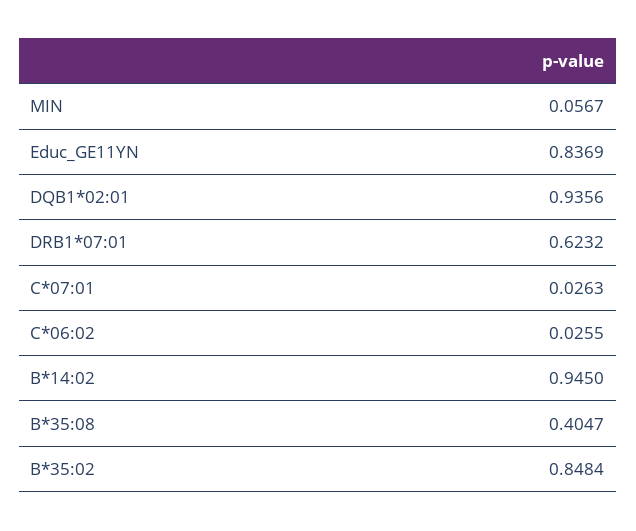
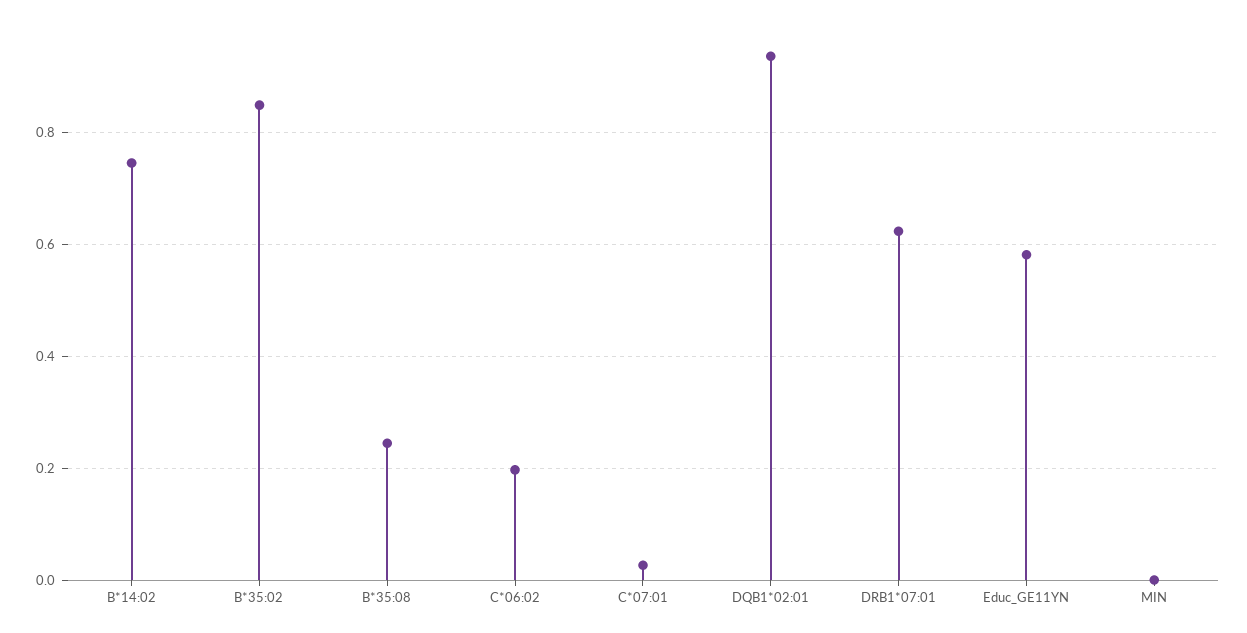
  {
-   "MIN": 0.0567,
+   "MIN": 0,
-   "Educ_GE11YN": 0.8369,
+   "Educ_GE11YN": 0.58,
    "DQB1*02:01": 0.9356,
    "DRB1*07:01": 0.6232,
    "C*07:01": 0.0263,
-   "C*06:02": 0.0255,
+   "C*06:02": 0.2,
-   "B*14:02": 0.945,
+   "B*14:02": 0.74,
-   "B*35:08": 0.4047,
+   "B*35:08": 0.24,
    "B*35:02": 0.8484
  }

